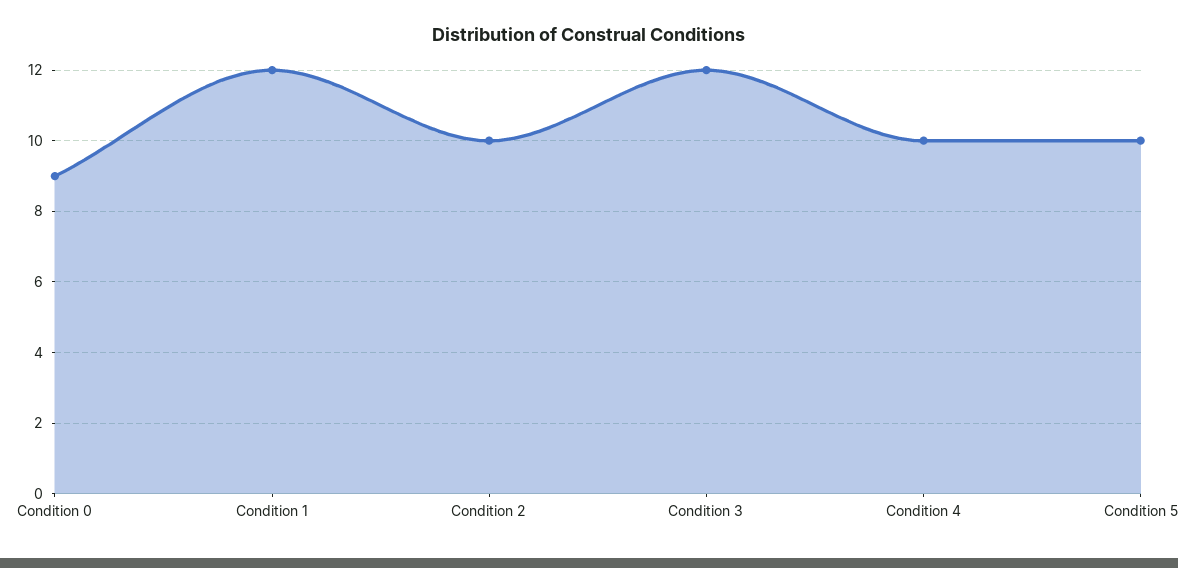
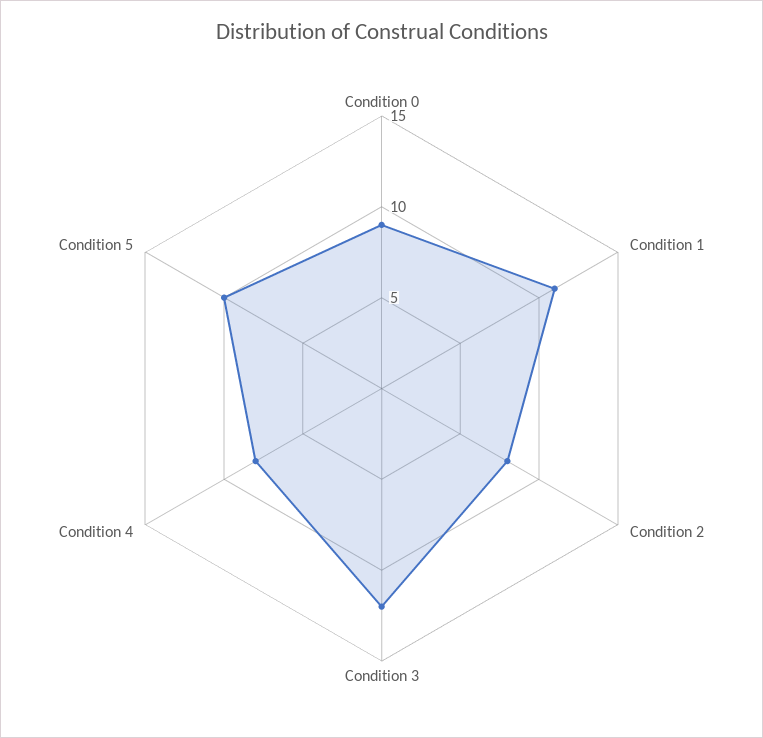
  {
    "Condition 0": 9,
-   "Condition 1": 12,
+   "Condition 1": 11,
-   "Condition 2": 10,
+   "Condition 2": 8,
    "Condition 3": 12,
-   "Condition 4": 10,
+   "Condition 4": 8,
    "Condition 5": 10
  }

